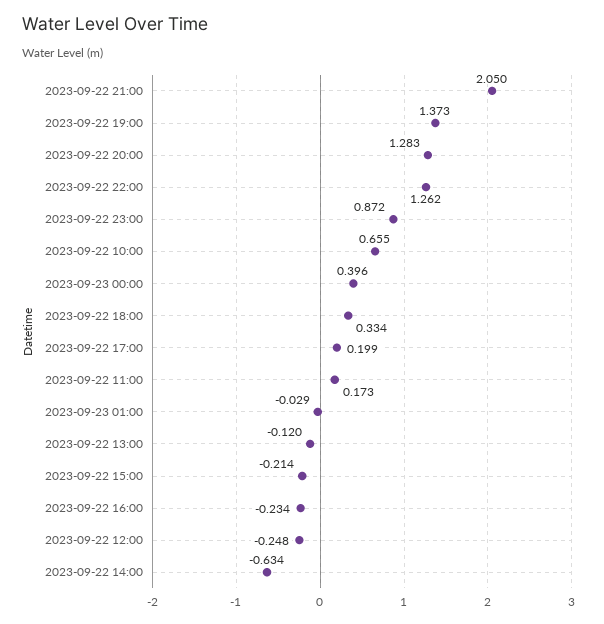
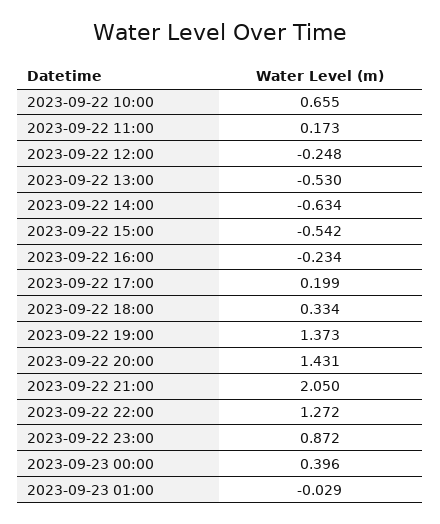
  {
    "2023-09-22 21:00": 2.05,
    "2023-09-22 19:00": 1.373,
-   "2023-09-22 20:00": 1.283,
+   "2023-09-22 20:00": 1.431,
-   "2023-09-22 22:00": 1.262,
+   "2023-09-22 22:00": 1.272,
    "2023-09-22 23:00": 0.872,
    "2023-09-22 10:00": 0.655,
    "2023-09-23 00:00": 0.396,
    "2023-09-22 18:00": 0.334,
    "2023-09-22 17:00": 0.199,
    "2023-09-22 11:00": 0.173,
    "2023-09-23 01:00": -0.029,
-   "2023-09-22 13:00": -0.12,
+   "2023-09-22 13:00": -0.53,
-   "2023-09-22 15:00": -0.214,
+   "2023-09-22 15:00": -0.542,
    "2023-09-22 16:00": -0.234,
    "2023-09-22 12:00": -0.248,
    "2023-09-22 14:00": -0.634
  }

